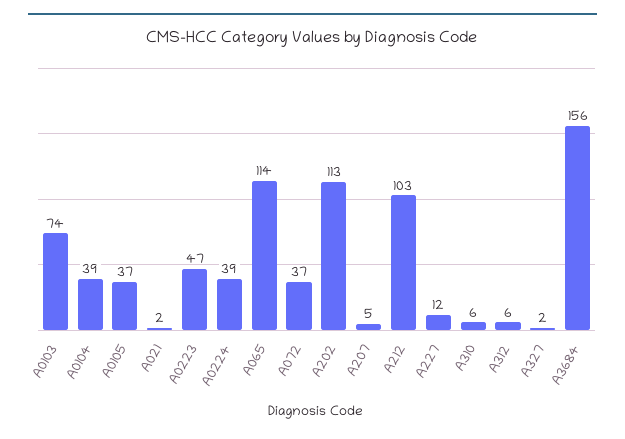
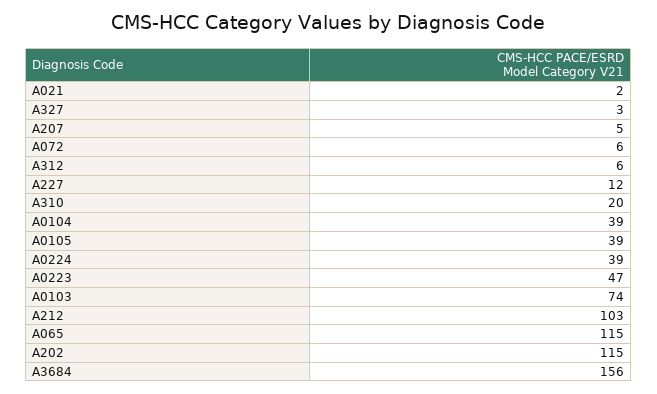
  {
    "A0103": 74,
    "A0104": 39,
-   "A0105": 37,
+   "A0105": 39,
    "A021": 2,
    "A0223": 47,
    "A0224": 39,
-   "A065": 114,
+   "A065": 115,
-   "A072": 37,
+   "A072": 6,
-   "A202": 113,
+   "A202": 115,
    "A207": 5,
    "A212": 103,
    "A227": 12,
-   "A310": 6,
+   "A310": 20,
    "A312": 6,
-   "A327": 2,
+   "A327": 3,
    "A3684": 156
  }

